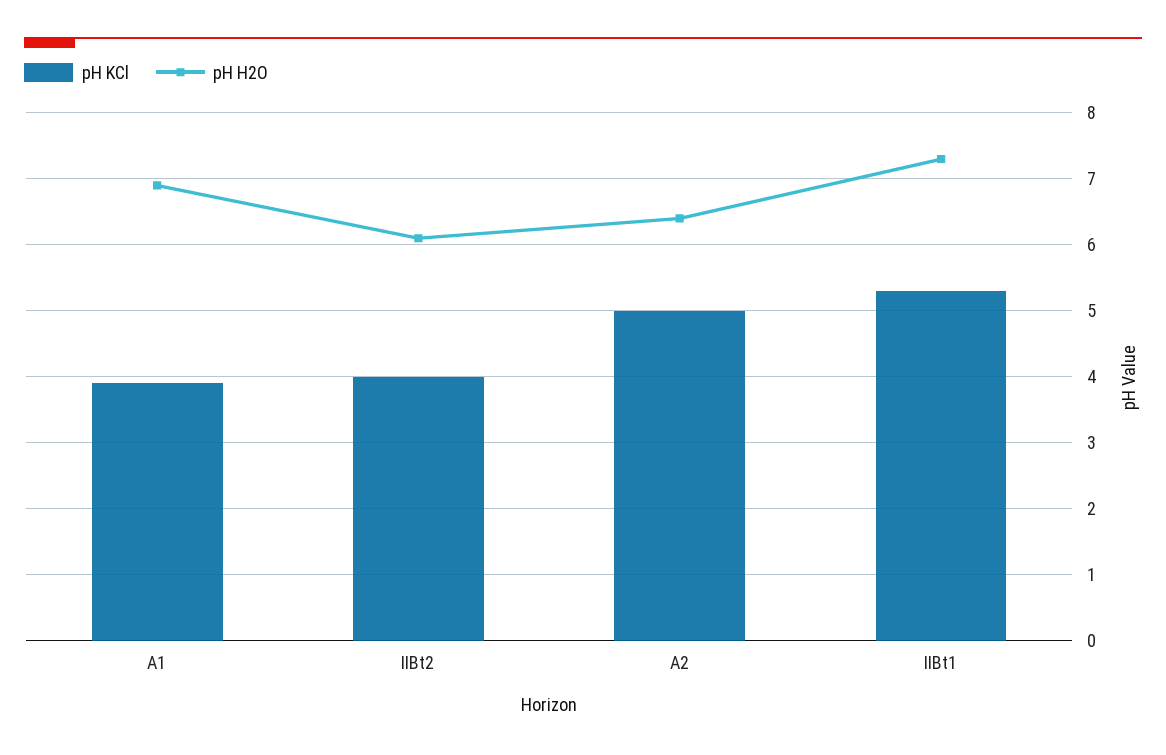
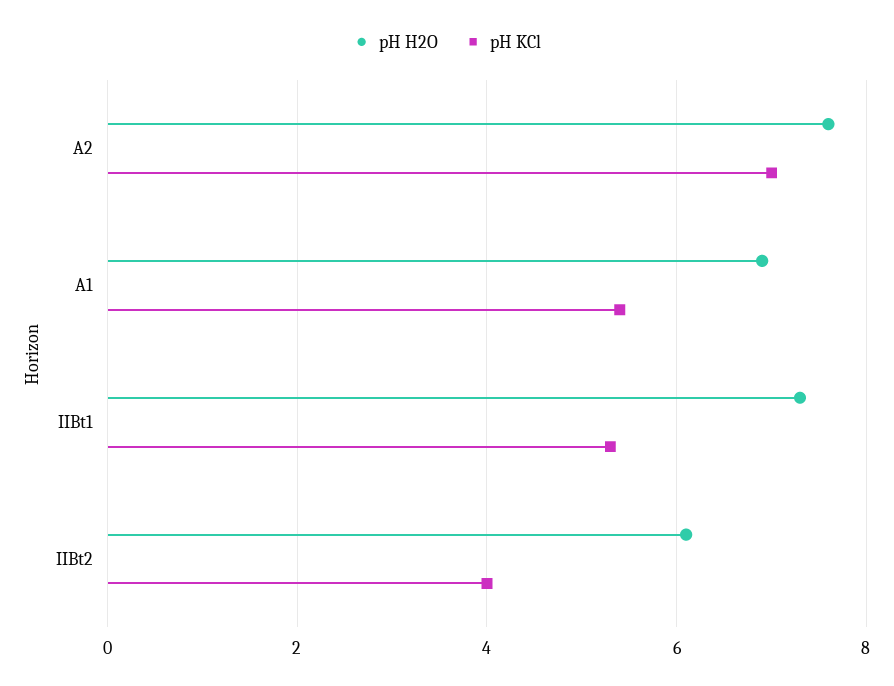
  {
    "pH KCl": {
-     "A1": 3.9,
+     "A1": 5.5,
      "IIBt2": 4,
-     "A2": 5,
+     "A2": 7,
      "IIBt1": 5.3
    },
    "pH H2O": {
      "A1": 6.9,
      "IIBt2": 6.1,
-     "A2": 6.4,
+     "A2": 7.5,
      "IIBt1": 7.3
    }
  }

